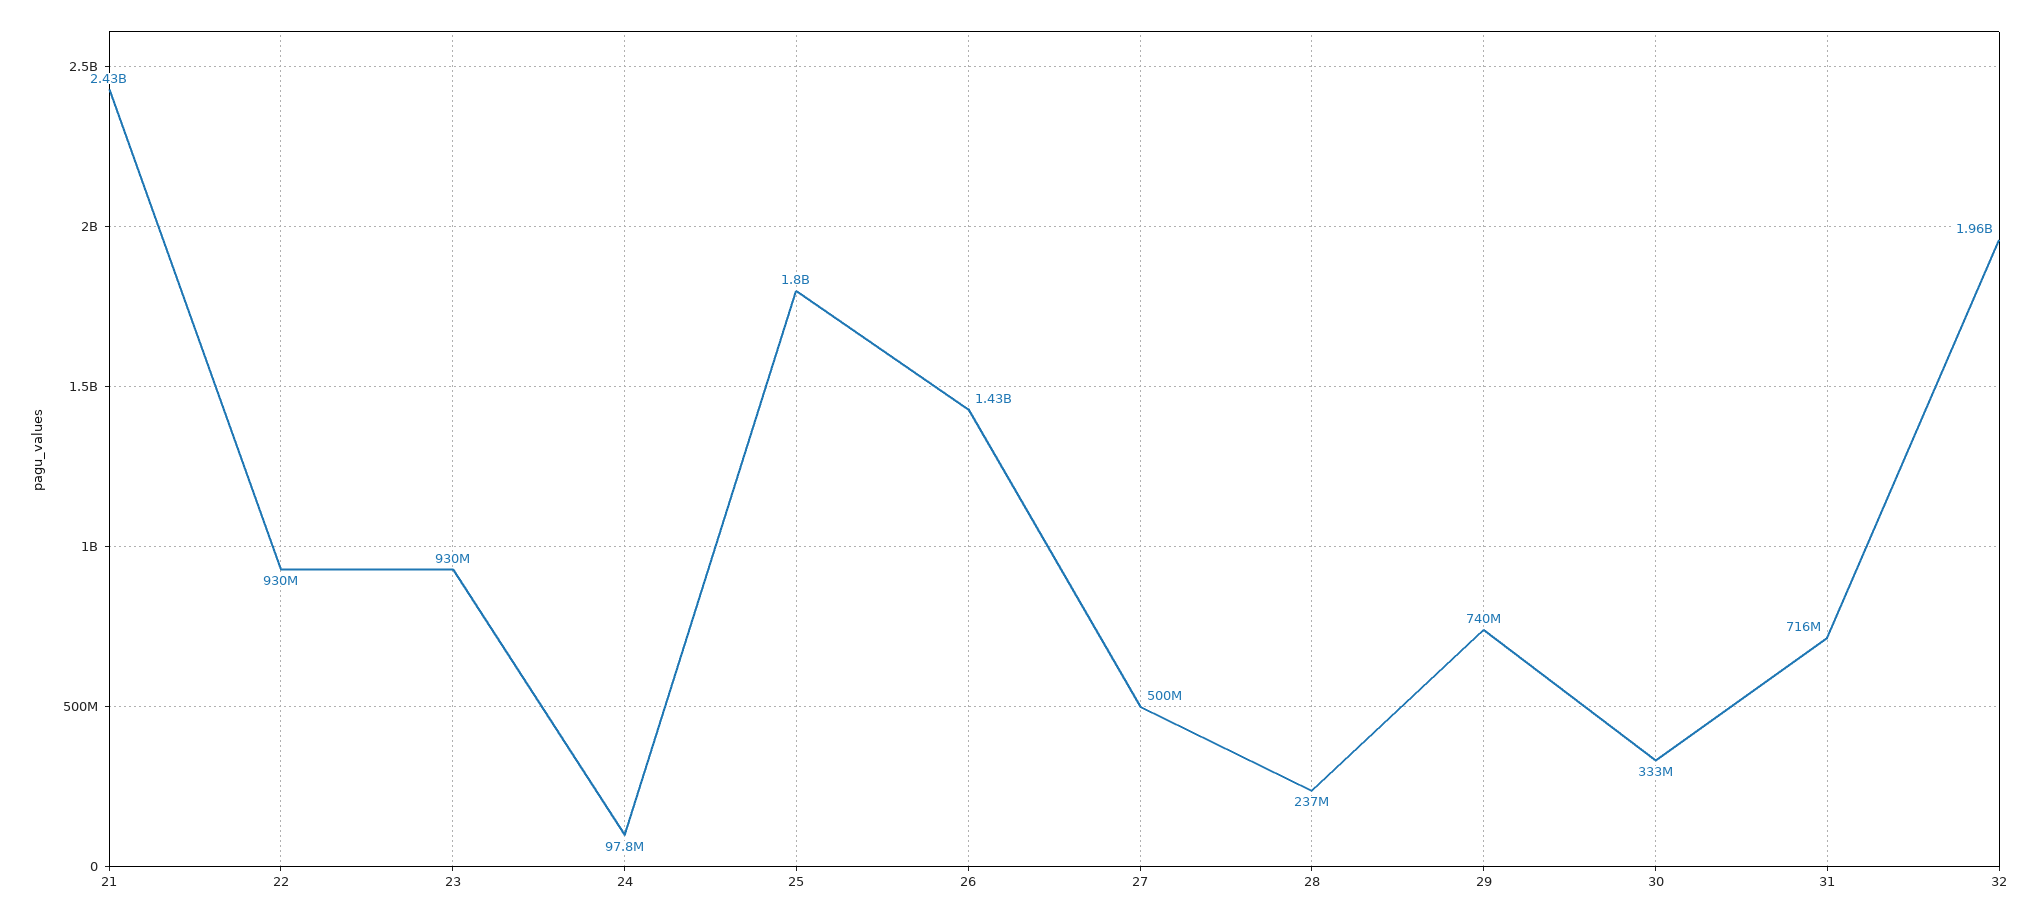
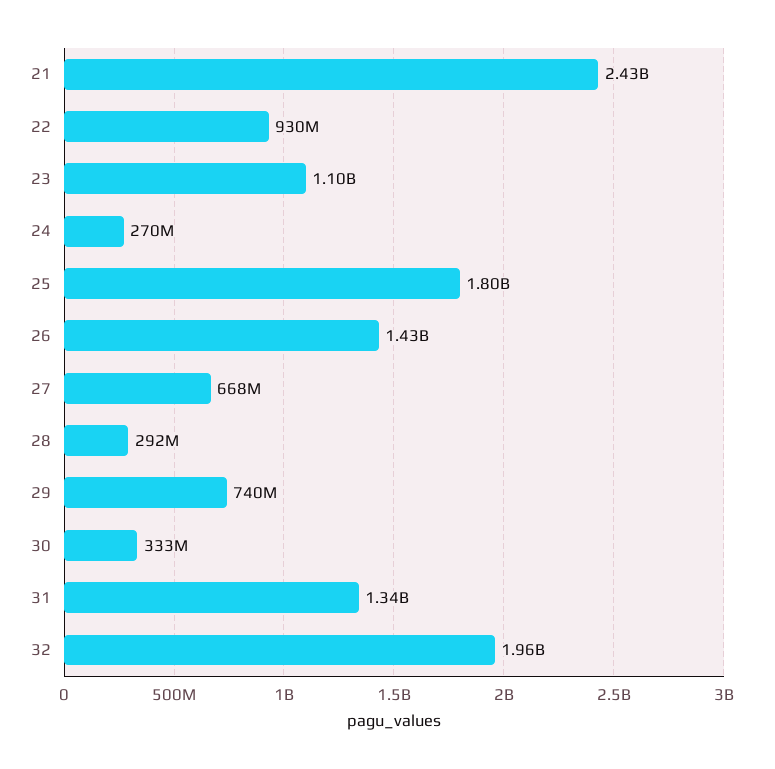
  {
    "21": 2430000000,
    "22": 930000000,
-   "23": 930000000,
+   "23": 1100000000,
-   "24": 97800000,
+   "24": 270000000,
    "25": 1800000000,
    "26": 1430000000,
-   "27": 500000000,
+   "27": 668000000,
-   "28": 237000000,
+   "28": 292000000,
    "29": 740000000,
    "30": 333000000,
-   "31": 716000000,
+   "31": 1340000000,
    "32": 1960000000
  }

